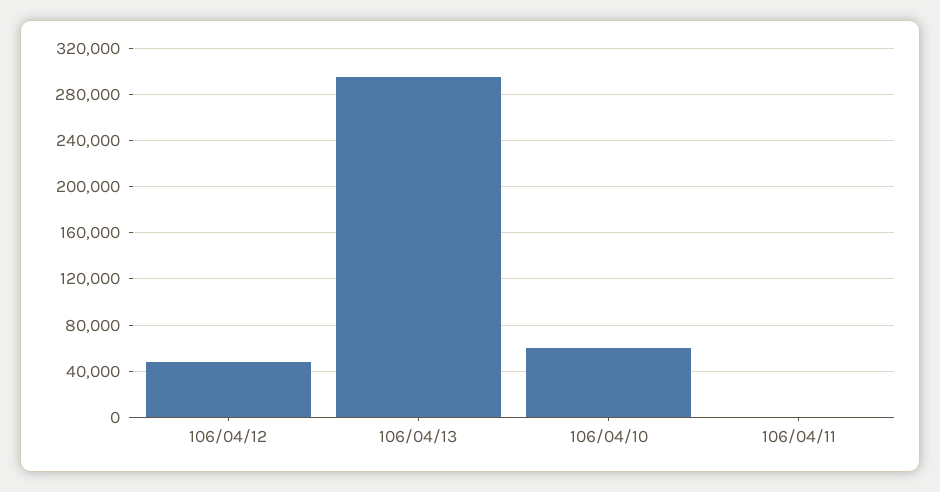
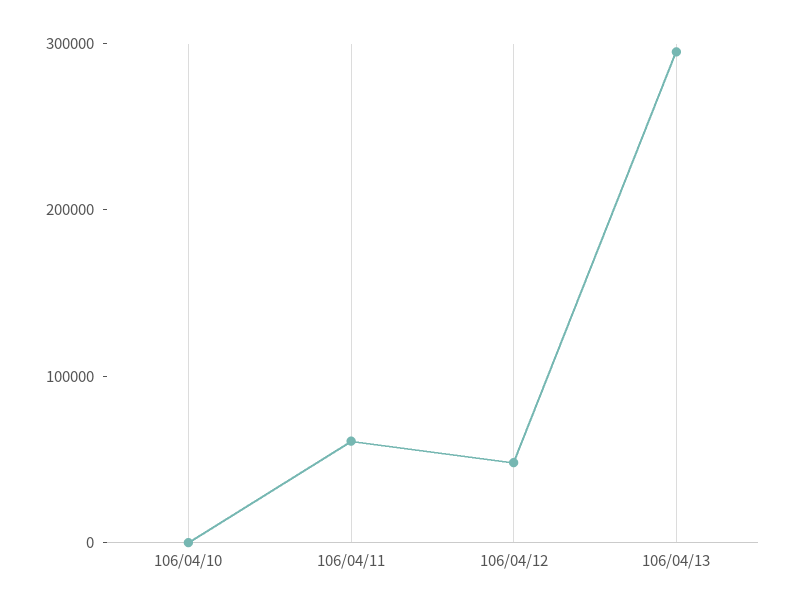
  {
    "106/04/12": 50000,
    "106/04/13": 300000,
-   "106/04/10": 60000,
+   "106/04/10": 0,
-   "106/04/11": 0
+   "106/04/11": 60000
  }

